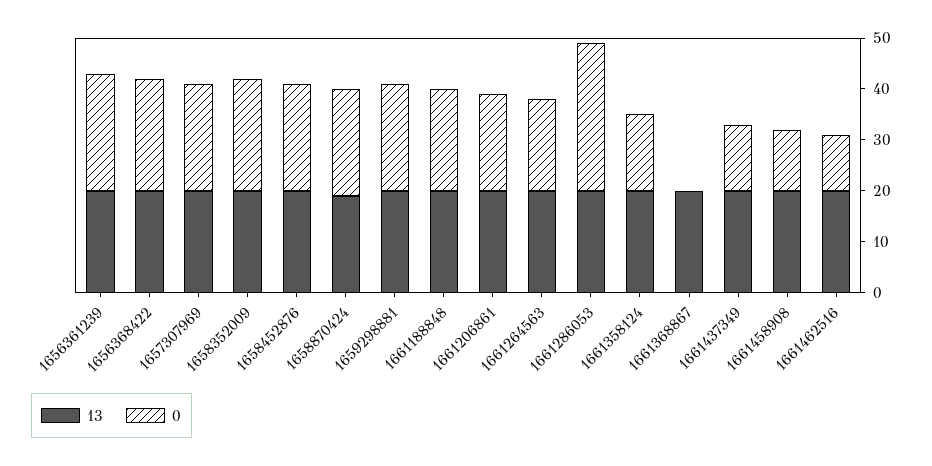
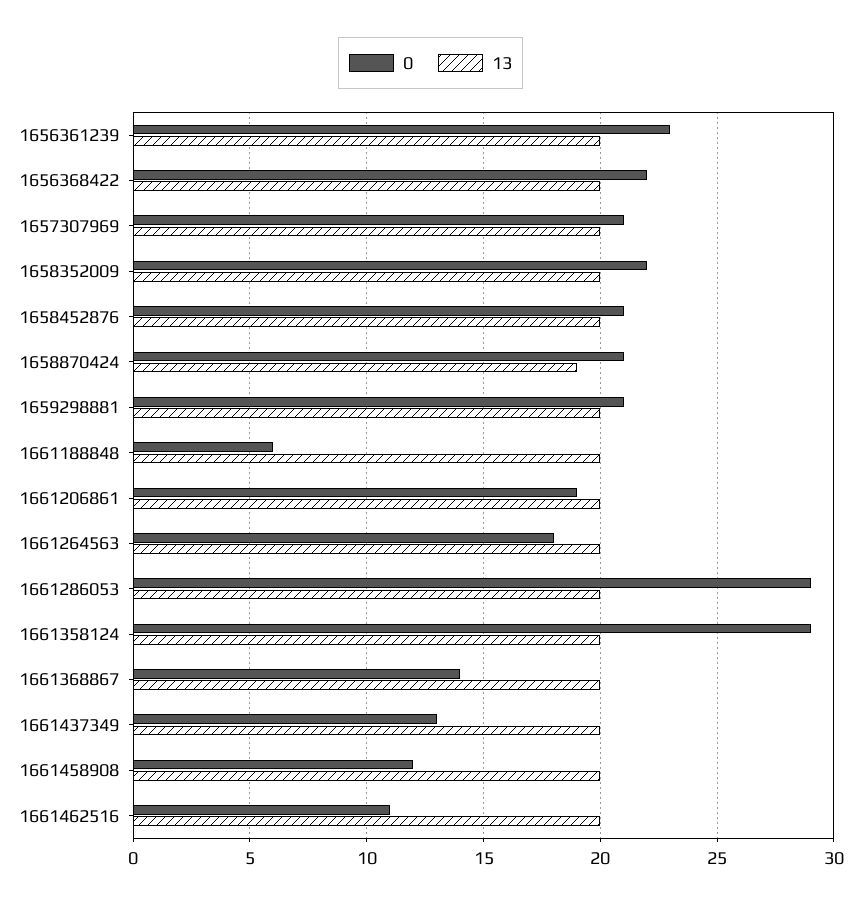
  {
    "13": {
      "1656361239": 20,
      "1656368422": 20,
      "1657307969": 20,
      "1658352009": 20,
      "1658452876": 20,
      "1658870424": 19,
      "1659298881": 20,
      "1661188848": 20,
      "1661206861": 20,
      "1661264563": 20,
      "1661286053": 20,
      "1661358124": 20,
      "1661368867": 20,
      "1661437349": 20,
      "1661458908": 20,
      "1661462516": 20
    },
    "0": {
      "1656361239": 23,
      "1656368422": 22,
      "1657307969": 21,
      "1658352009": 22,
      "1658452876": 21,
      "1658870424": 21,
      "1659298881": 21,
-     "1661188848": 20,
+     "1661188848": 6,
      "1661206861": 19,
      "1661264563": 18,
      "1661286053": 29,
-     "1661358124": 15,
+     "1661358124": 29,
-     "1661368867": 0,
+     "1661368867": 14,
      "1661437349": 13,
      "1661458908": 12,
      "1661462516": 11
    }
  }

